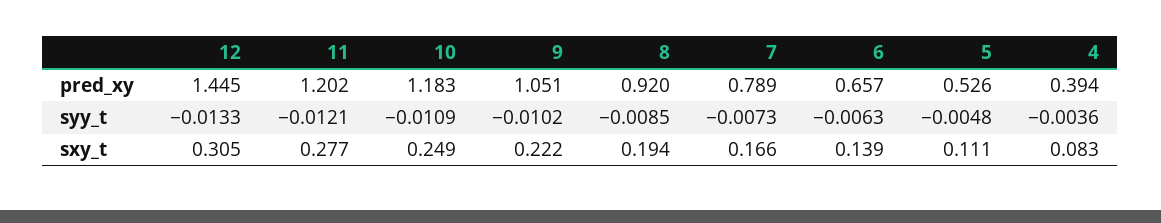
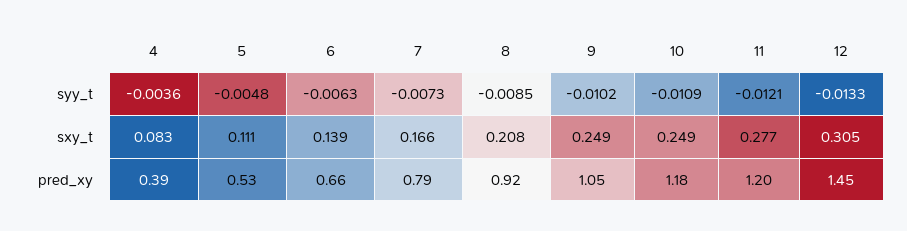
  {
    "12": {
      "pred_xy": 1.445,
      "syy_t": -0.0133,
      "sxy_t": 0.305
    },
    "11": {
      "pred_xy": 1.202,
      "syy_t": -0.0121,
      "sxy_t": 0.277
    },
    "10": {
      "pred_xy": 1.183,
      "syy_t": -0.0109,
      "sxy_t": 0.249
    },
    "9": {
      "pred_xy": 1.051,
      "syy_t": -0.0102,
-     "sxy_t": 0.222
+     "sxy_t": 0.249
    },
    "8": {
      "pred_xy": 0.92,
      "syy_t": -0.0085,
-     "sxy_t": 0.194
+     "sxy_t": 0.208
    },
    "7": {
      "pred_xy": 0.789,
      "syy_t": -0.0073,
      "sxy_t": 0.166
    },
    "6": {
      "pred_xy": 0.657,
      "syy_t": -0.0063,
      "sxy_t": 0.139
    },
    "5": {
      "pred_xy": 0.526,
      "syy_t": -0.0048,
      "sxy_t": 0.111
    },
    "4": {
      "pred_xy": 0.394,
      "syy_t": -0.0036,
      "sxy_t": 0.083
    }
  }

